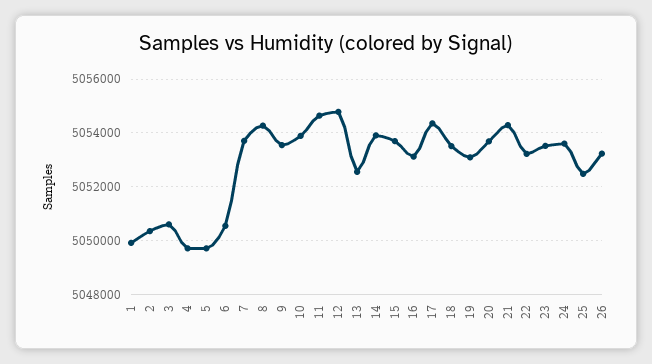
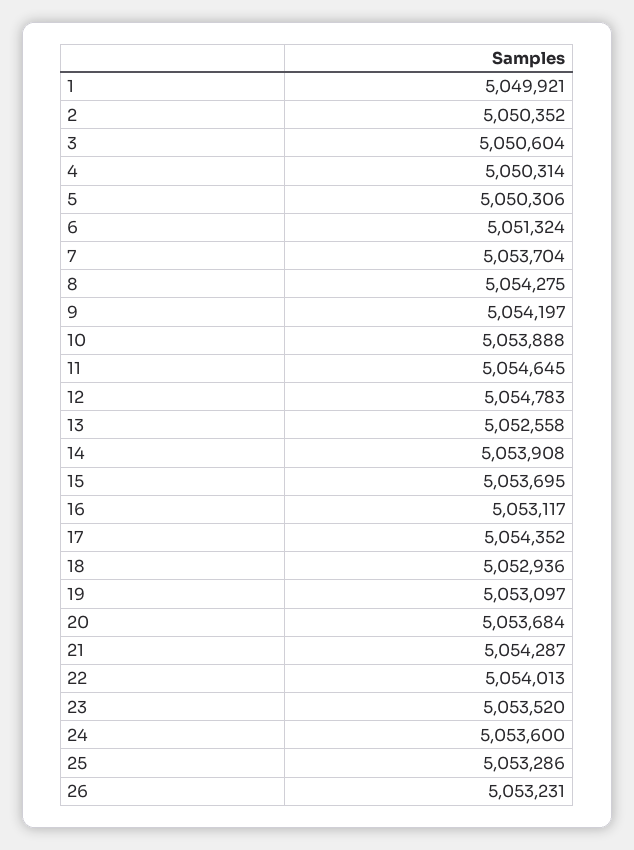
  {
    "1": 5049921,
    "2": 5050352,
    "3": 5050604,
-   "4": 5049750,
+   "4": 5050314,
-   "5": 5049750,
+   "5": 5050306,
-   "6": 5050500,
+   "6": 5051324,
    "7": 5053704,
    "8": 5054275,
-   "9": 5053500,
+   "9": 5054197,
    "10": 5053888,
    "11": 5054645,
    "12": 5054783,
    "13": 5052558,
    "14": 5053908,
    "15": 5053695,
    "16": 5053117,
    "17": 5054352,
-   "18": 5053500,
+   "18": 5052936,
    "19": 5053097,
    "20": 5053684,
    "21": 5054287,
-   "22": 5053250,
+   "22": 5054013,
    "23": 5053520,
    "24": 5053600,
-   "25": 5052500,
+   "25": 5053286,
    "26": 5053231
  }

